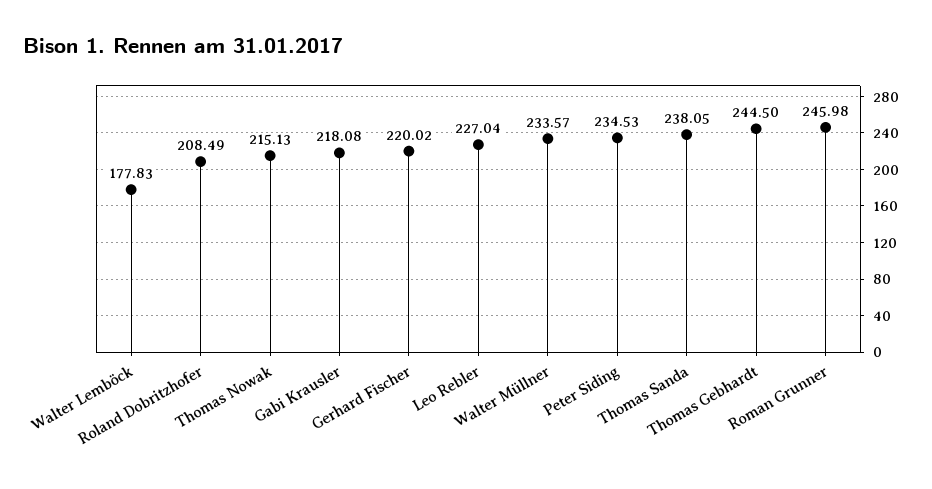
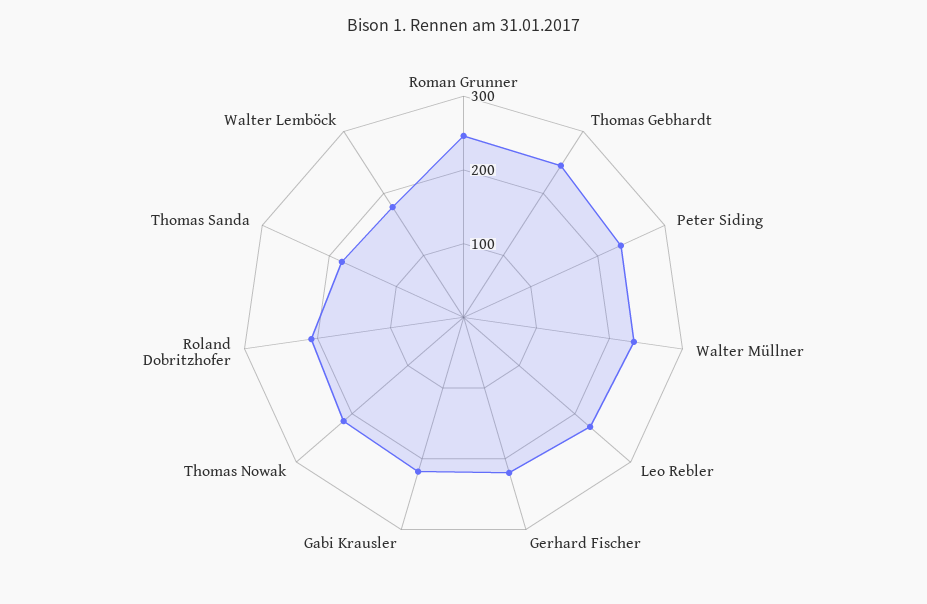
  {
    "Walter Lemböck": 177.83,
    "Roland Dobritzhofer": 208.49,
    "Thomas Nowak": 215.13,
    "Gabi Krausler": 218.08,
    "Gerhard Fischer": 220.02,
    "Leo Rebler": 227.04,
    "Walter Müllner": 233.57,
    "Peter Siding": 234.53,
-   "Thomas Sanda": 238.05,
+   "Thomas Sanda": 180,
    "Thomas Gebhardt": 244.5,
    "Roman Grunner": 245.98
  }

